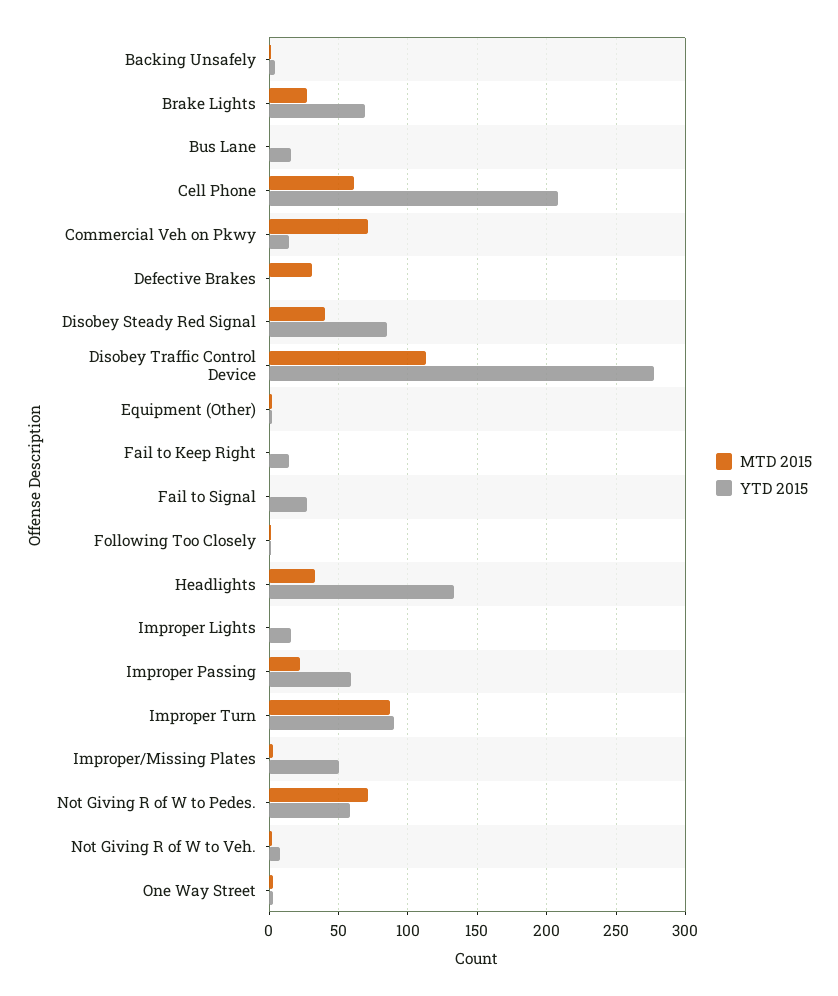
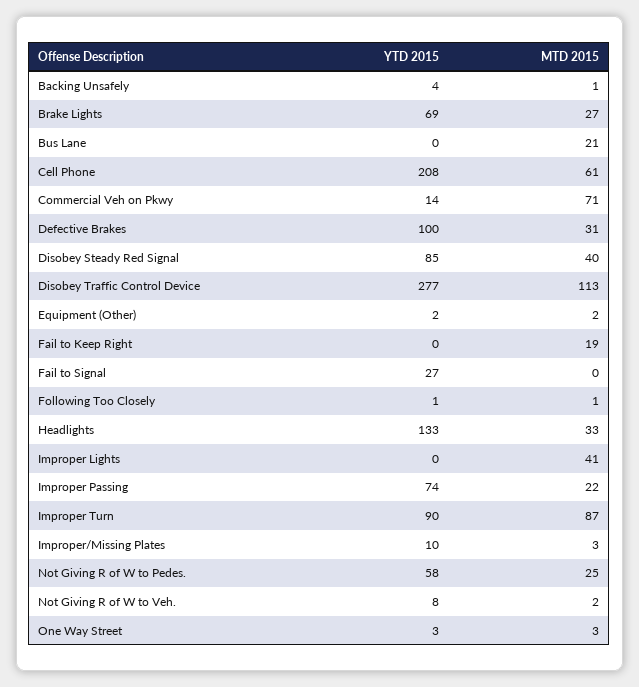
  {
    "MTD 2015": {
      "Backing Unsafely": 1,
      "Brake Lights": 27,
-     "Bus Lane": 0,
+     "Bus Lane": 21,
      "Cell Phone": 61,
      "Commercial Veh on Pkwy": 71,
      "Defective Brakes": 31,
      "Disobey Steady Red Signal": 40,
      "Disobey Traffic Control Device": 113,
      "Equipment (Other)": 2,
-     "Fail to Keep Right": 0,
+     "Fail to Keep Right": 19,
      "Fail to Signal": 0,
      "Following Too Closely": 1,
      "Headlights": 33,
-     "Improper Lights": 0,
+     "Improper Lights": 41,
      "Improper Passing": 22,
      "Improper Turn": 87,
      "Improper/Missing Plates": 3,
-     "Not Giving R of W to Pedes.": 70,
+     "Not Giving R of W to Pedes.": 25,
      "Not Giving R of W to Veh.": 2,
      "One Way Street": 3
    },
    "YTD 2015": {
      "Backing Unsafely": 4,
      "Brake Lights": 69,
-     "Bus Lane": 15,
+     "Bus Lane": 0,
      "Cell Phone": 208,
      "Commercial Veh on Pkwy": 14,
-     "Defective Brakes": 0,
+     "Defective Brakes": 100,
      "Disobey Steady Red Signal": 85,
      "Disobey Traffic Control Device": 277,
      "Equipment (Other)": 2,
-     "Fail to Keep Right": 15,
+     "Fail to Keep Right": 0,
      "Fail to Signal": 27,
      "Following Too Closely": 1,
      "Headlights": 133,
-     "Improper Lights": 15,
+     "Improper Lights": 0,
-     "Improper Passing": 60,
+     "Improper Passing": 74,
      "Improper Turn": 90,
-     "Improper/Missing Plates": 50,
+     "Improper/Missing Plates": 10,
      "Not Giving R of W to Pedes.": 58,
      "Not Giving R of W to Veh.": 8,
      "One Way Street": 3
    }
  }

